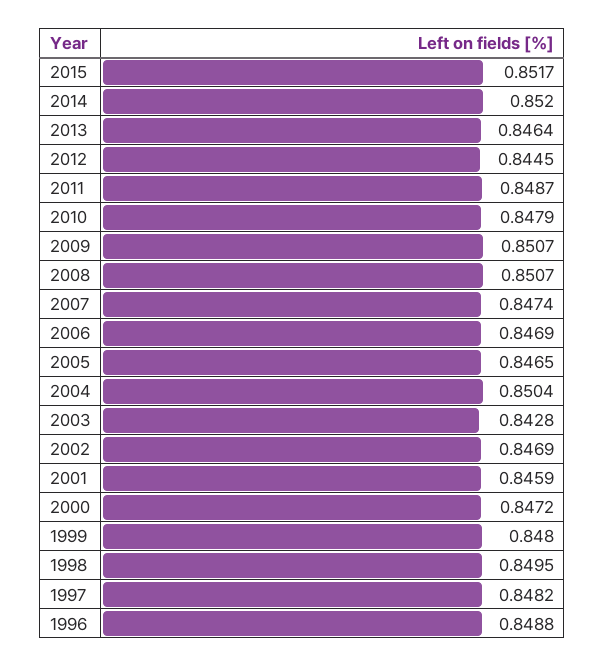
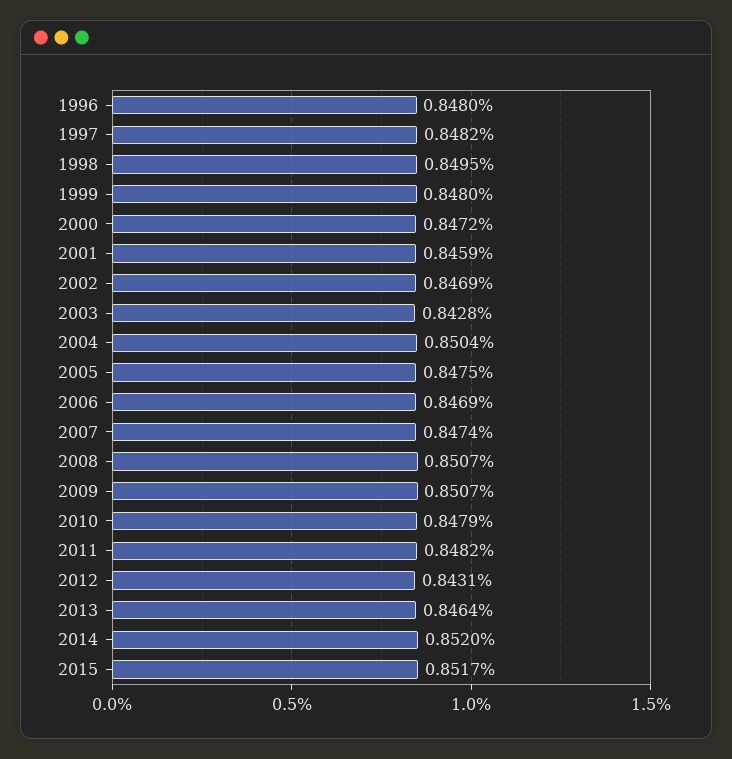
  {
    "2015": 0.8517,
    "2014": 0.852,
    "2013": 0.8464,
-   "2012": 0.8445,
+   "2012": 0.8431,
-   "2011": 0.8487,
+   "2011": 0.8482,
    "2010": 0.8479,
    "2009": 0.8507,
    "2008": 0.8507,
    "2007": 0.8474,
    "2006": 0.8469,
-   "2005": 0.8465,
+   "2005": 0.8475,
    "2004": 0.8504,
    "2003": 0.8428,
    "2002": 0.8469,
    "2001": 0.8459,
    "2000": 0.8472,
    "1999": 0.848,
    "1998": 0.8495,
    "1997": 0.8482,
-   "1996": 0.8488
+   "1996": 0.848
  }

